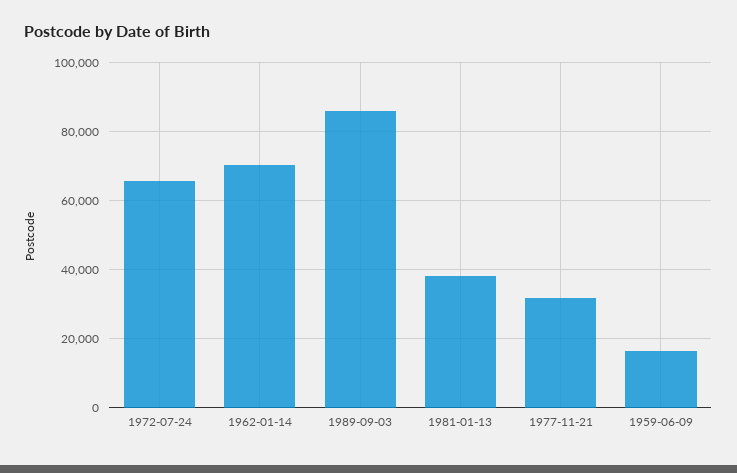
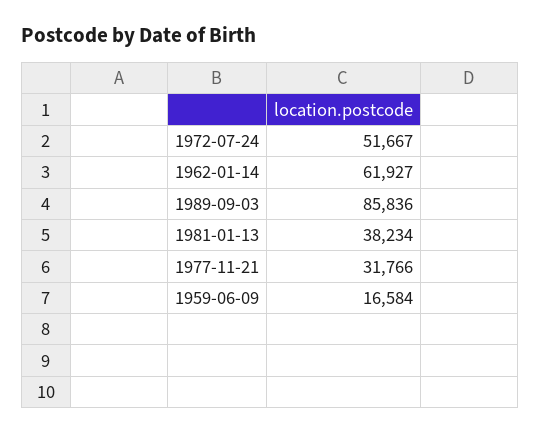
  {
-   "1972-07-24": 66000,
+   "1972-07-24": 51667,
-   "1962-01-14": 70000,
+   "1962-01-14": 61927,
    "1989-09-03": 85836,
    "1981-01-13": 38234,
    "1977-11-21": 31766,
    "1959-06-09": 16584
  }

